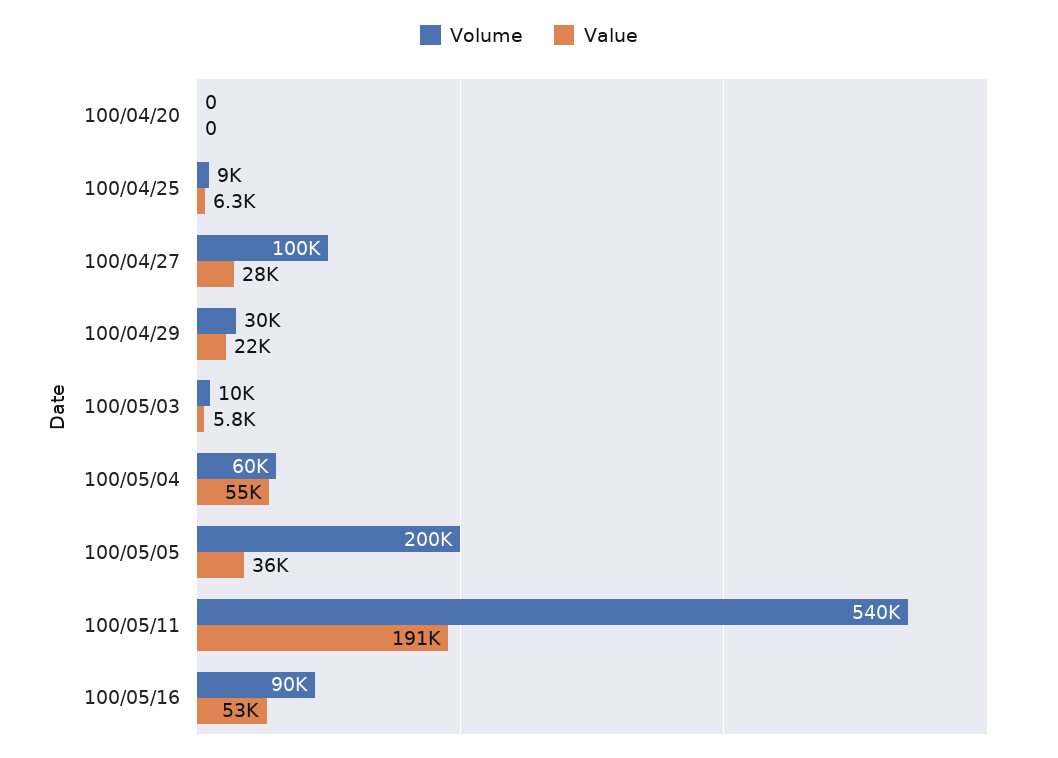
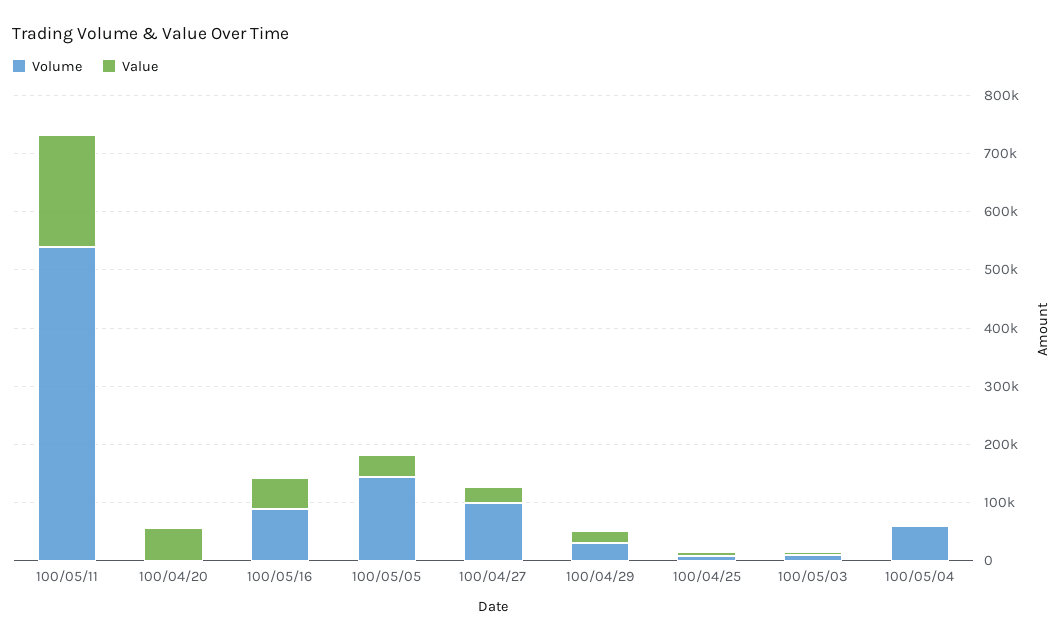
  {
    "Volume": {
      "100/04/20": 0,
      "100/04/25": 9000,
      "100/04/27": 100000,
      "100/04/29": 30000,
      "100/05/03": 10000,
      "100/05/04": 60000,
-     "100/05/05": 200000,
+     "100/05/05": 140000,
      "100/05/11": 540000,
      "100/05/16": 90000
    },
    "Value": {
-     "100/04/20": 0,
+     "100/04/20": 60000,
      "100/04/25": 6300,
      "100/04/27": 28000,
      "100/04/29": 22000,
      "100/05/03": 5800,
-     "100/05/04": 55000,
+     "100/05/04": 0,
      "100/05/05": 36000,
      "100/05/11": 191000,
      "100/05/16": 53000
    }
  }

